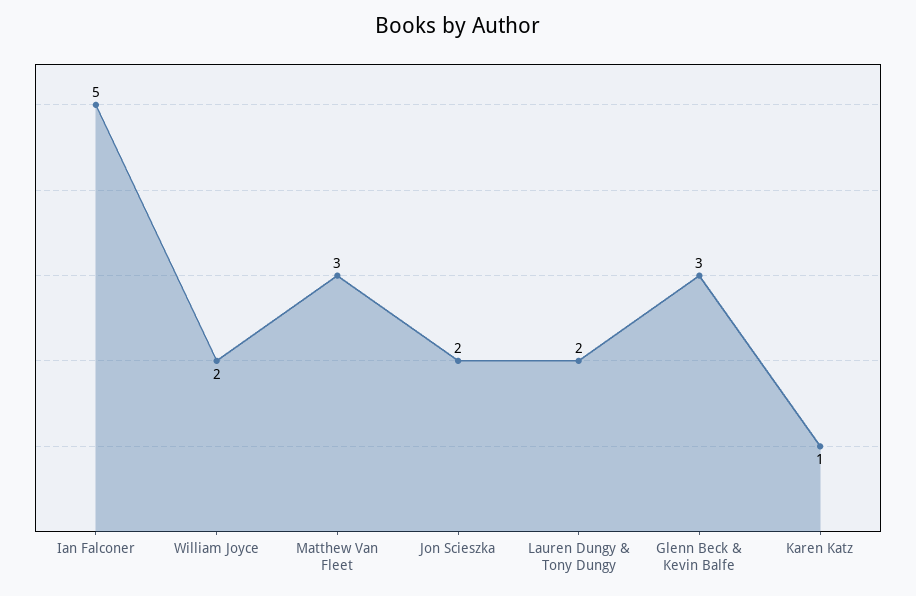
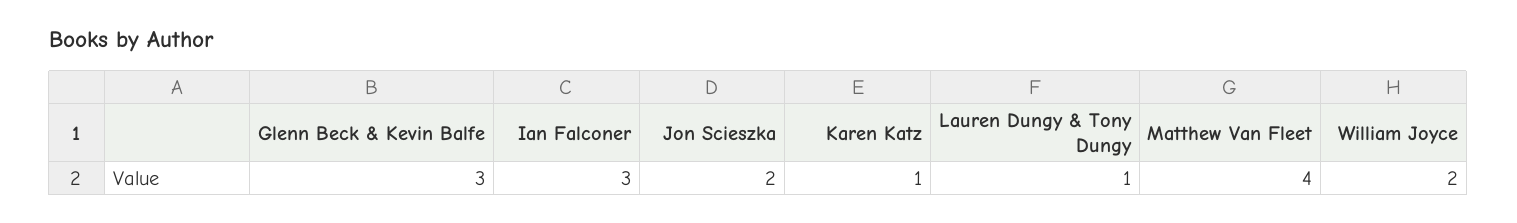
  {
-   "Ian Falconer": 5,
+   "Ian Falconer": 3,
    "William Joyce": 2,
-   "Matthew Van Fleet": 3,
+   "Matthew Van Fleet": 4,
    "Jon Scieszka": 2,
-   "Lauren Dungy & Tony Dungy": 2,
+   "Lauren Dungy & Tony Dungy": 1,
    "Glenn Beck & Kevin Balfe": 3,
    "Karen Katz": 1
  }

